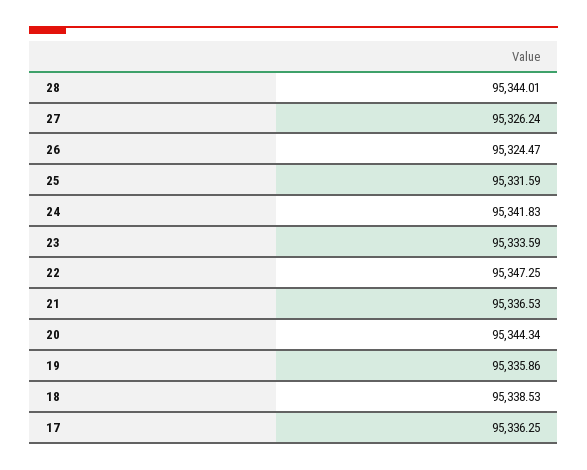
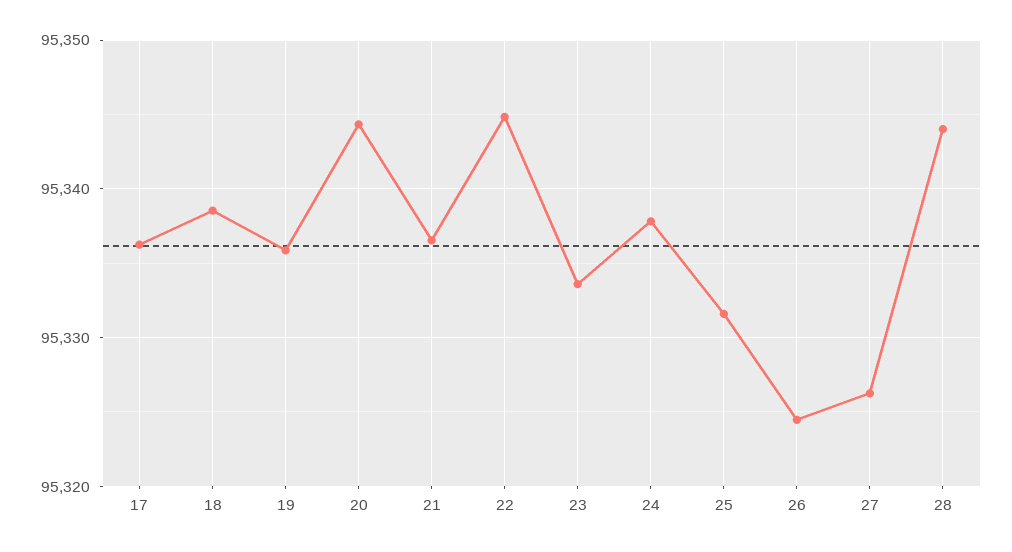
  {
    "28": 95344.01,
    "27": 95326.24,
    "26": 95324.47,
    "25": 95331.59,
-   "24": 95341.83,
+   "24": 95338,
    "23": 95333.59,
-   "22": 95347.25,
+   "22": 95345,
    "21": 95336.53,
    "20": 95344.34,
    "19": 95335.86,
    "18": 95338.53,
    "17": 95336.25
  }

